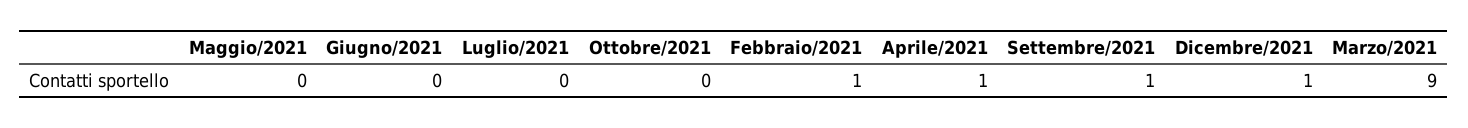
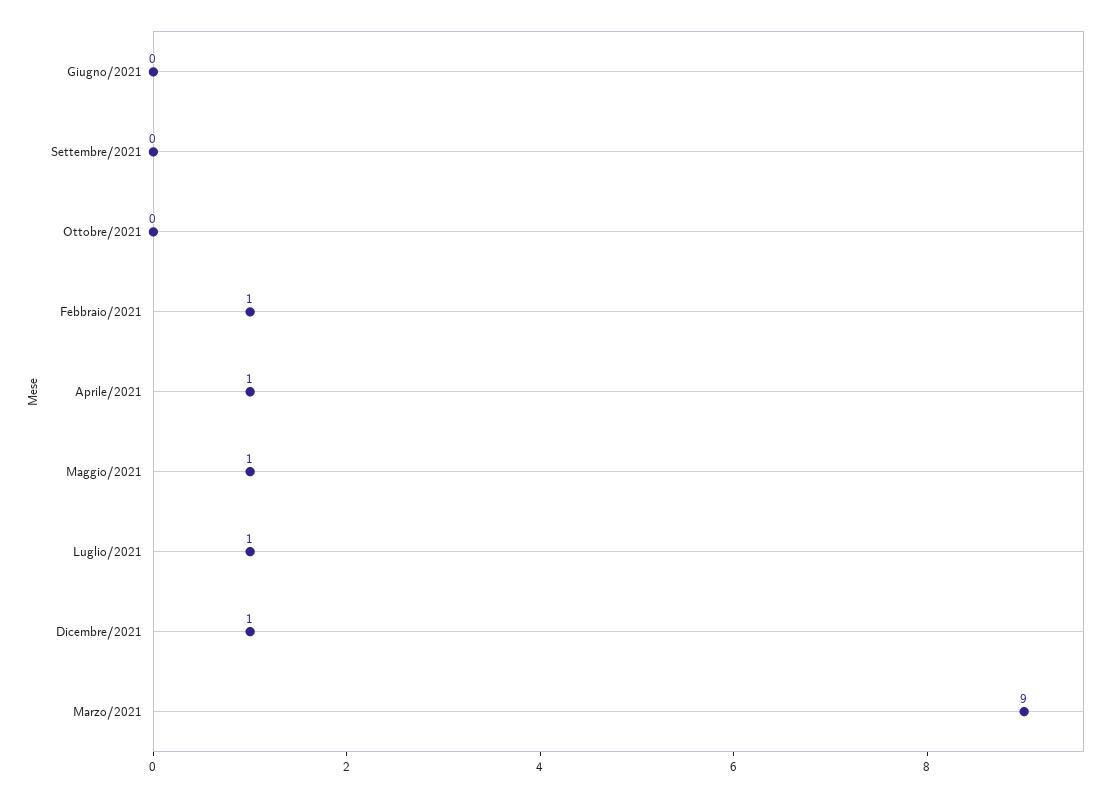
  {
-   "Maggio/2021": 0,
+   "Maggio/2021": 1,
    "Giugno/2021": 0,
-   "Luglio/2021": 0,
+   "Luglio/2021": 1,
    "Ottobre/2021": 0,
    "Febbraio/2021": 1,
    "Aprile/2021": 1,
-   "Settembre/2021": 1,
+   "Settembre/2021": 0,
    "Dicembre/2021": 1,
    "Marzo/2021": 9
  }

